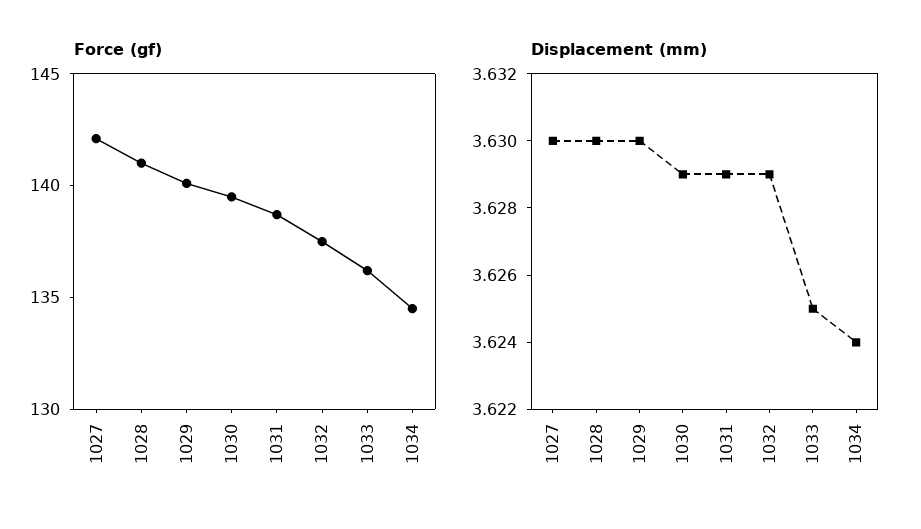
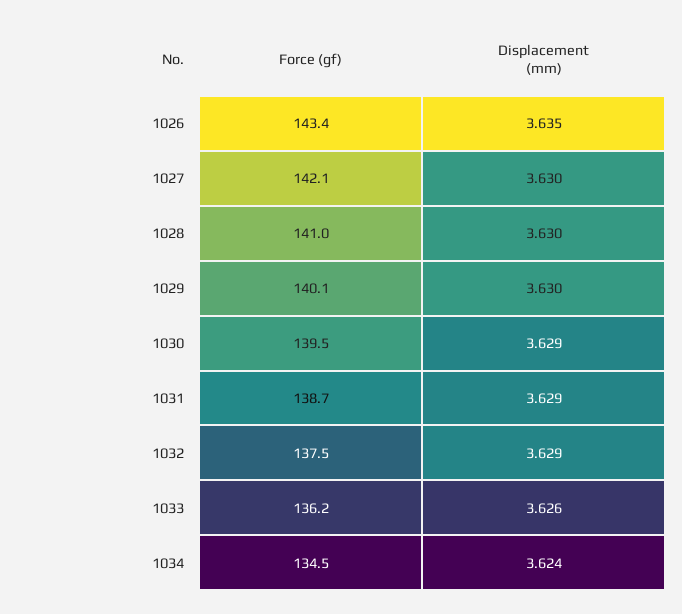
  {
    "Force (gf)": {
      "1027": 142.1,
      "1028": 141,
      "1029": 140.1,
      "1030": 139.5,
      "1031": 138.7,
      "1032": 137.5,
      "1033": 136.2,
-     "1034": 134.5
+     "1034": 134.5,
+     "1026": 143.4
    },
    "Displacement (mm)": {
      "1027": 3.63,
      "1028": 3.63,
      "1029": 3.63,
      "1030": 3.629,
      "1031": 3.629,
      "1032": 3.629,
-     "1033": 3.625,
+     "1033": 3.626,
-     "1034": 3.624
+     "1034": 3.624,
+     "1026": 3.635
    }
  }

